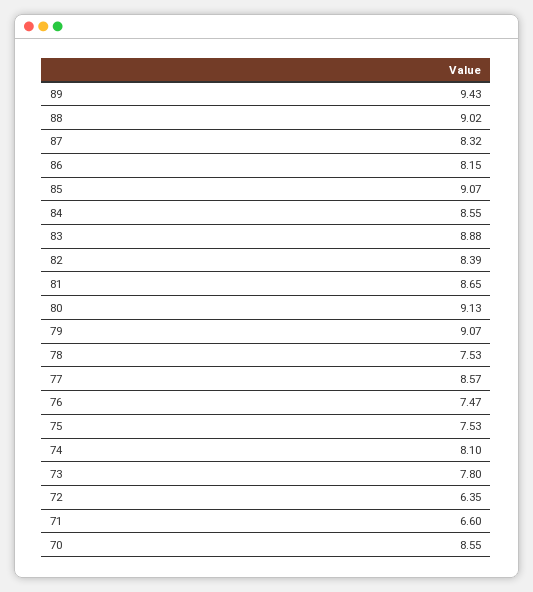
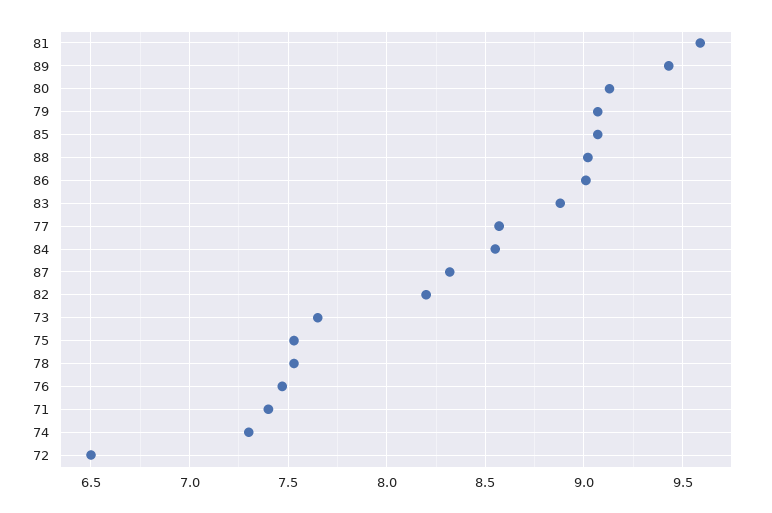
  {
    "89": 9.43,
    "88": 9.02,
    "87": 8.32,
-   "86": 8.15,
+   "86": 9,
    "85": 9.07,
    "84": 8.55,
    "83": 8.88,
-   "82": 8.39,
+   "82": 8.2,
-   "81": 8.65,
+   "81": 9.6,
    "80": 9.13,
    "79": 9.07,
    "78": 7.53,
    "77": 8.57,
    "76": 7.47,
    "75": 7.53,
-   "74": 8.1,
+   "74": 7.3,
-   "73": 7.8,
+   "73": 7.65,
-   "72": 6.35,
+   "72": 6.5,
-   "71": 6.6,
+   "71": 7.4
-   "70": 8.55
  }

